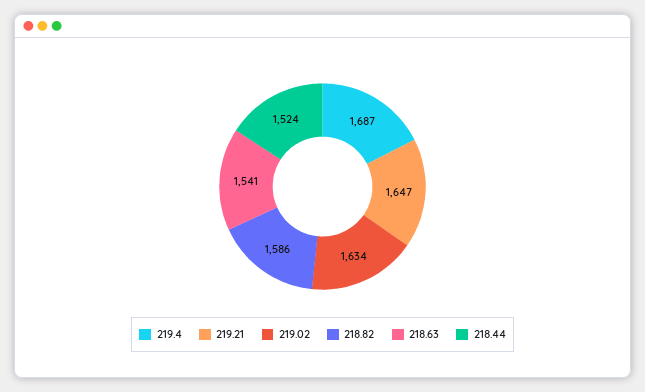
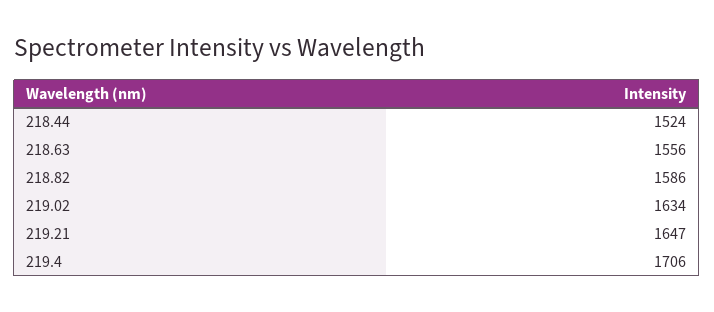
  {
-   "219.4": 1687,
+   "219.4": 1706,
    "219.21": 1647,
    "219.02": 1634,
    "218.82": 1586,
-   "218.63": 1541,
+   "218.63": 1556,
    "218.44": 1524
  }

